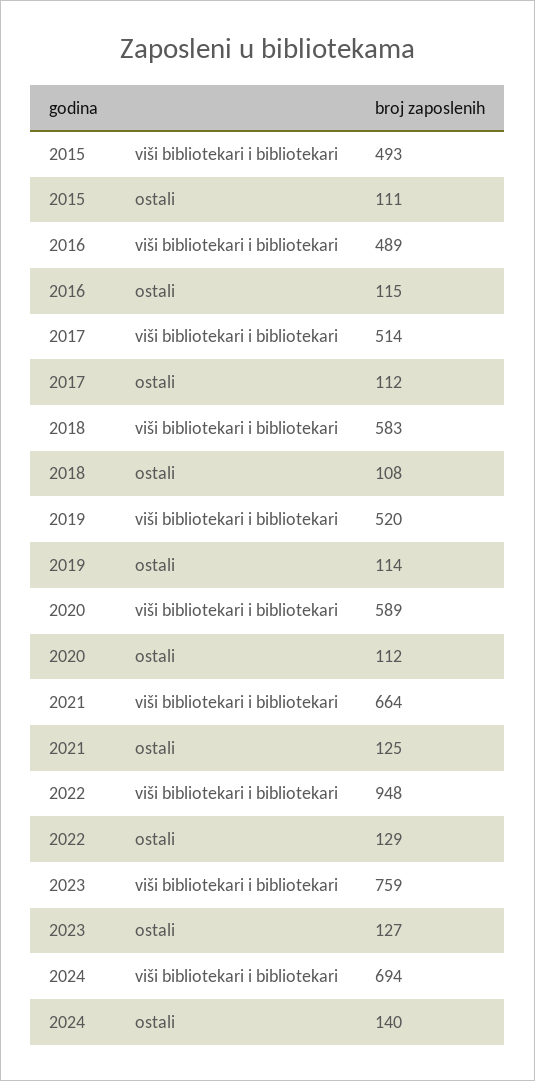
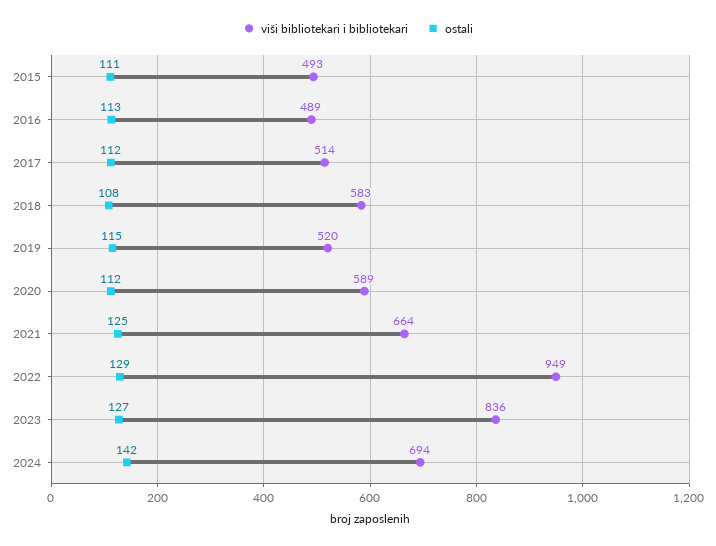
  {
    "viši bibliotekari i bibliotekari": {
      "2015": 493,
      "2016": 489,
      "2017": 514,
      "2018": 583,
      "2019": 520,
      "2020": 589,
      "2021": 664,
-     "2022": 948,
+     "2022": 949,
-     "2023": 759,
+     "2023": 836,
      "2024": 694
    },
    "ostali": {
      "2015": 111,
-     "2016": 115,
+     "2016": 113,
      "2017": 112,
      "2018": 108,
-     "2019": 114,
+     "2019": 115,
      "2020": 112,
      "2021": 125,
      "2022": 129,
      "2023": 127,
-     "2024": 140
+     "2024": 142
    }
  }

